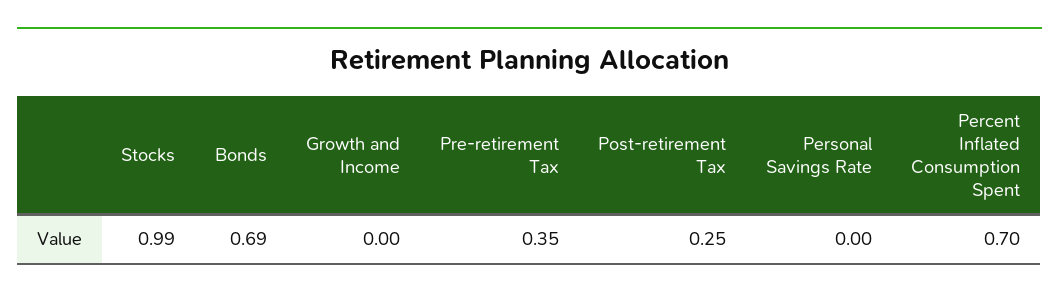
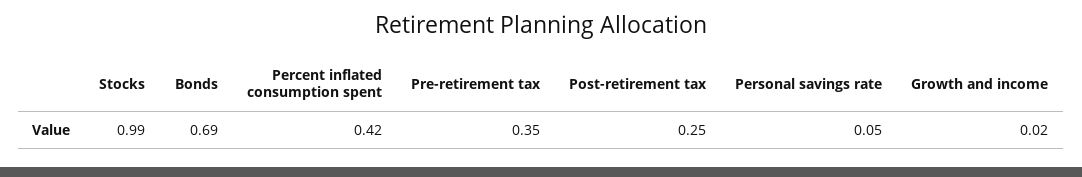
  {
    "Stocks": 0.99,
    "Bonds": 0.69,
-   "Growth and Income": 0,
+   "Growth and Income": 0.02,
    "Pre-retirement Tax": 0.35,
    "Post-retirement Tax": 0.25,
-   "Personal Savings Rate": 0,
+   "Personal Savings Rate": 0.05,
-   "Percent Inflated Consumption Spent": 0.7
+   "Percent Inflated Consumption Spent": 0.42
  }

